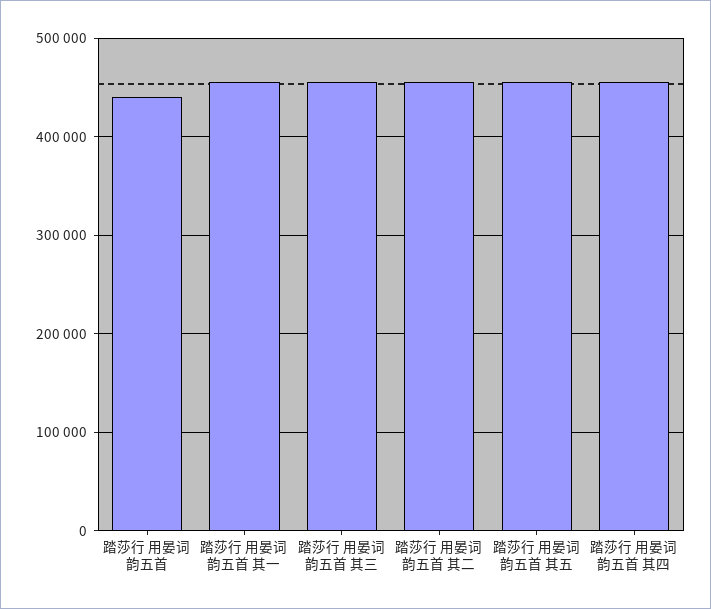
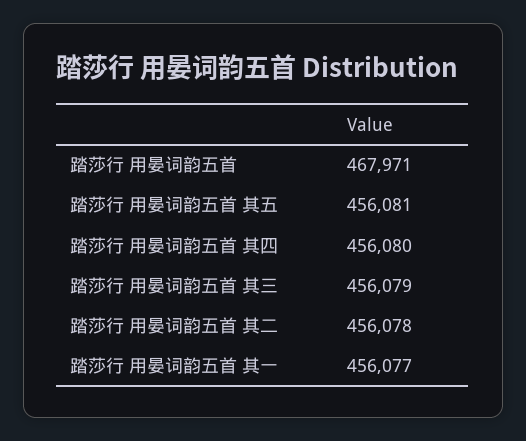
  {
-   "踏莎行 用晏词韵五首": 440000,
+   "踏莎行 用晏词韵五首": 467971,
    "踏莎行 用晏词韵五首 其一": 456077,
    "踏莎行 用晏词韵五首 其三": 456079,
    "踏莎行 用晏词韵五首 其二": 456078,
    "踏莎行 用晏词韵五首 其五": 456081,
    "踏莎行 用晏词韵五首 其四": 456080
  }

